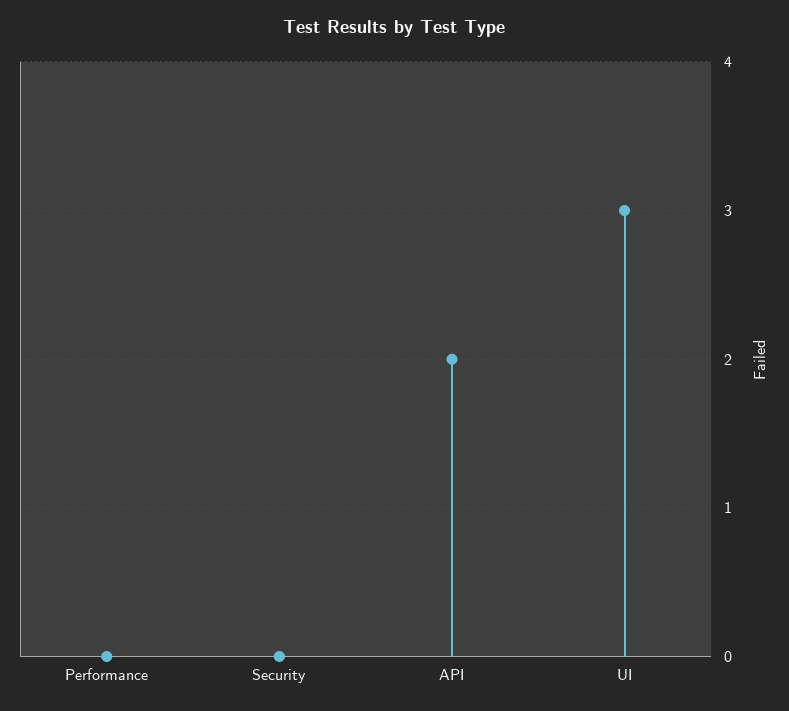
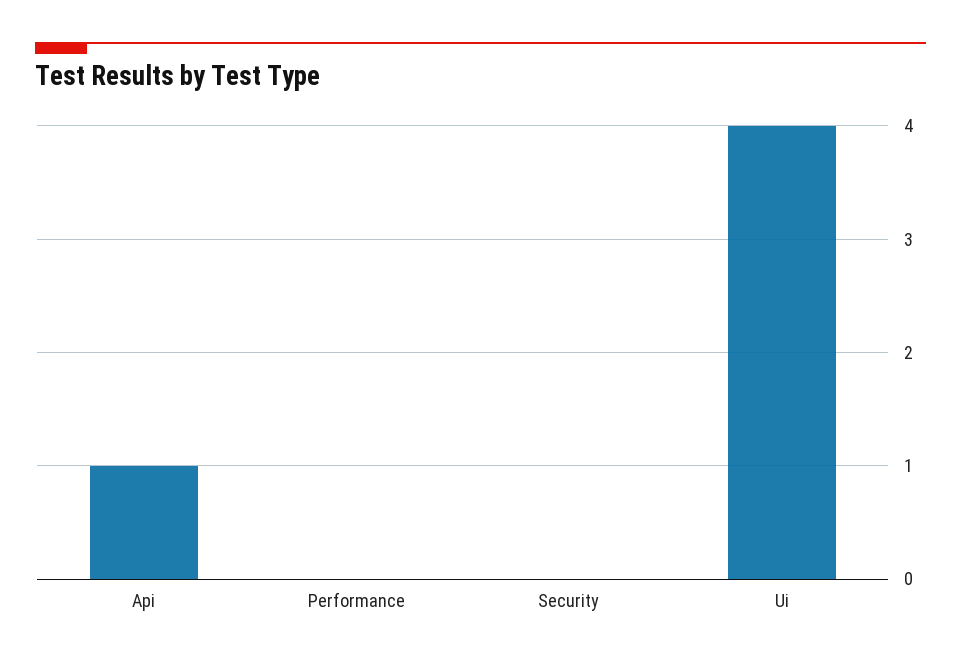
  {
    "Performance": 0,
    "Security": 0,
-   "API": 2,
+   "API": 1,
-   "UI": 3
+   "UI": 4
  }

